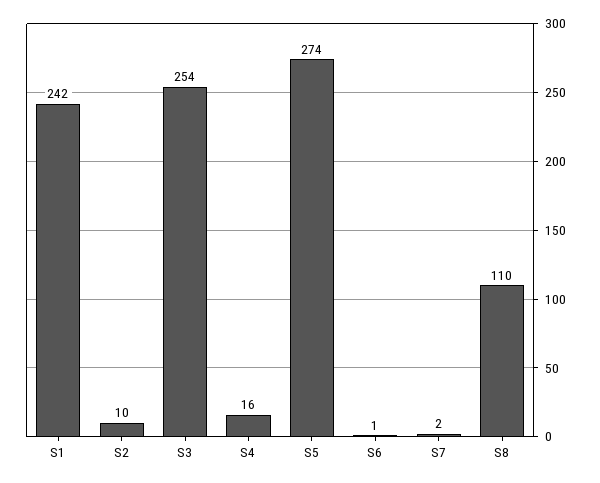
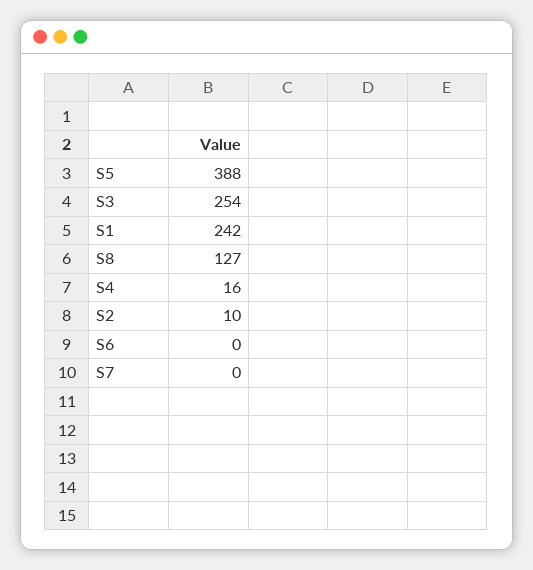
  {
    "S1": 242,
    "S2": 10,
    "S3": 254,
    "S4": 16,
-   "S5": 274,
+   "S5": 388,
-   "S6": 1,
+   "S6": 0,
-   "S7": 2,
+   "S7": 0,
-   "S8": 110
+   "S8": 127
  }

